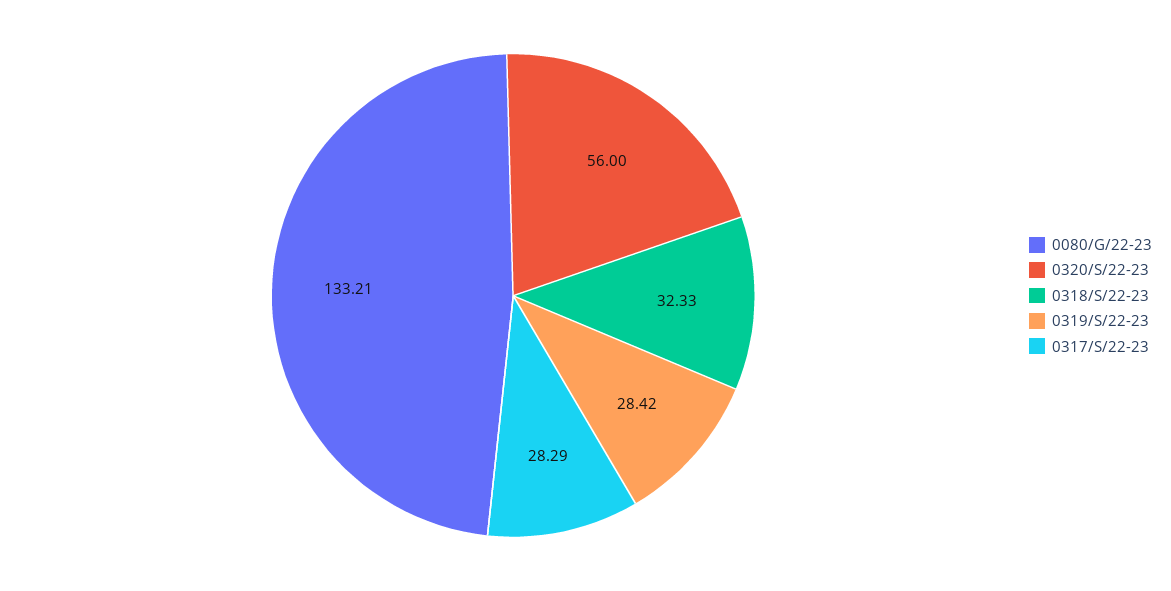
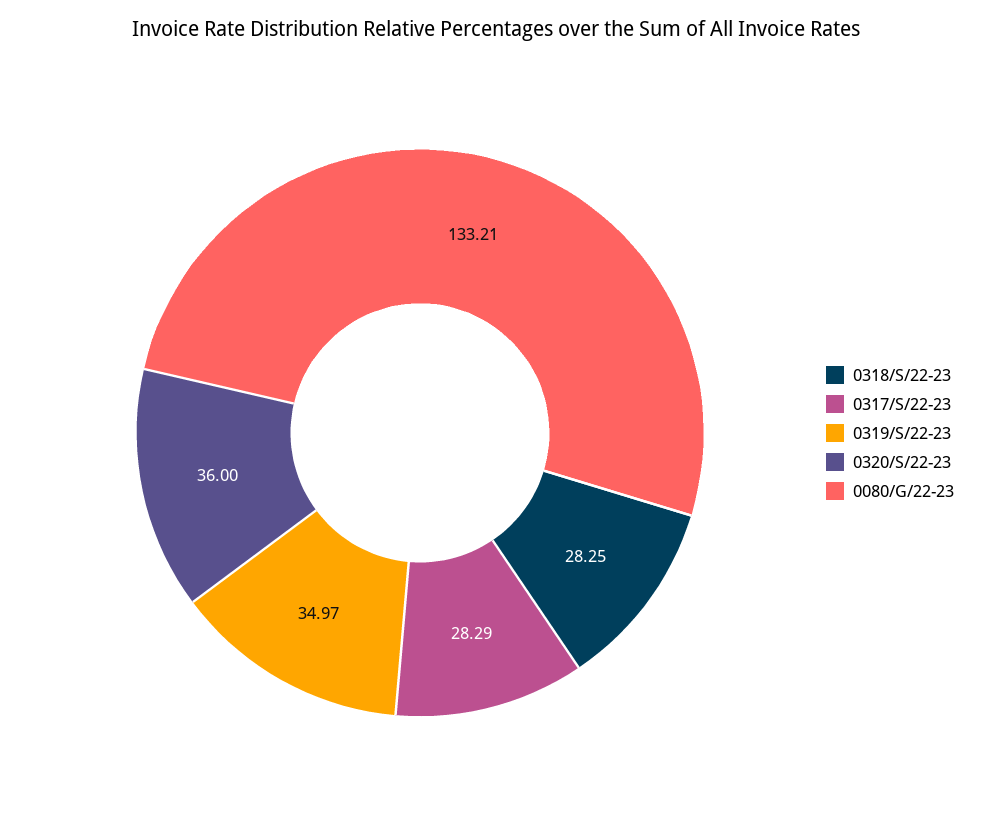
  {
    "0080/G/22-23": 133.21,
-   "0320/S/22-23": 56,
+   "0320/S/22-23": 36,
-   "0318/S/22-23": 32.33,
+   "0318/S/22-23": 28.25,
-   "0319/S/22-23": 28.42,
+   "0319/S/22-23": 34.97,
    "0317/S/22-23": 28.29
  }

